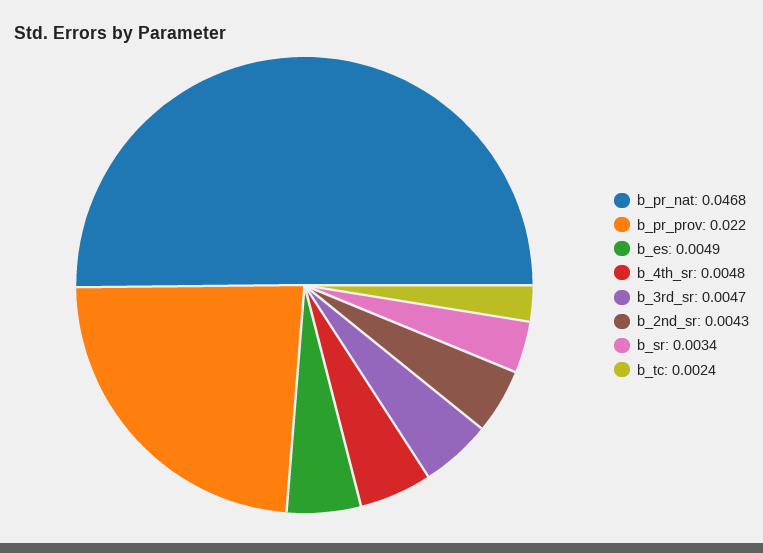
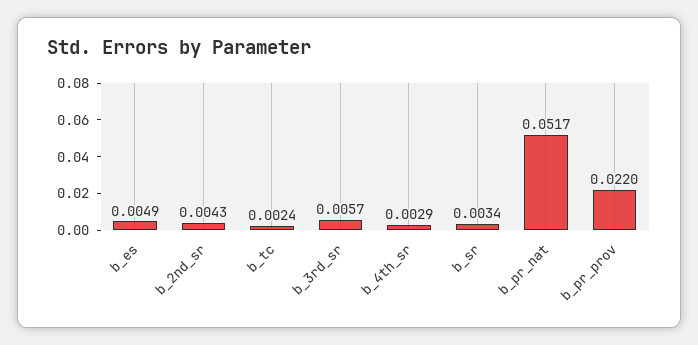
  {
-   "b_pr_nat": 0.0468,
+   "b_pr_nat": 0.0517,
    "b_pr_prov": 0.022,
    "b_es": 0.0049,
-   "b_4th_sr": 0.0048,
+   "b_4th_sr": 0.0029,
-   "b_3rd_sr": 0.0047,
+   "b_3rd_sr": 0.0057,
    "b_2nd_sr": 0.0043,
    "b_sr": 0.0034,
    "b_tc": 0.0024
  }

